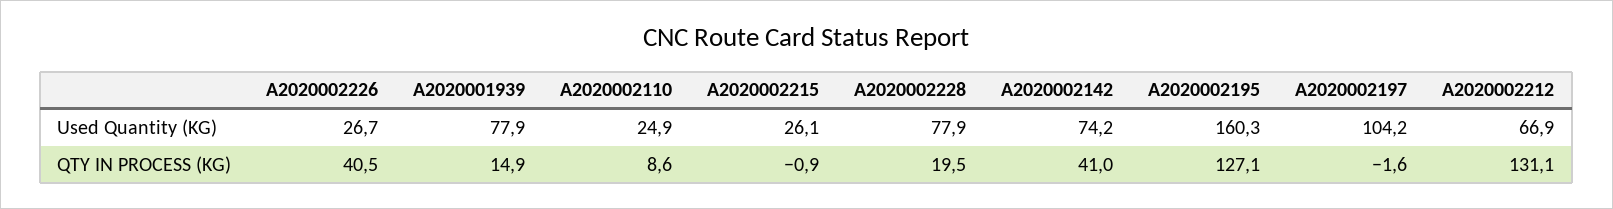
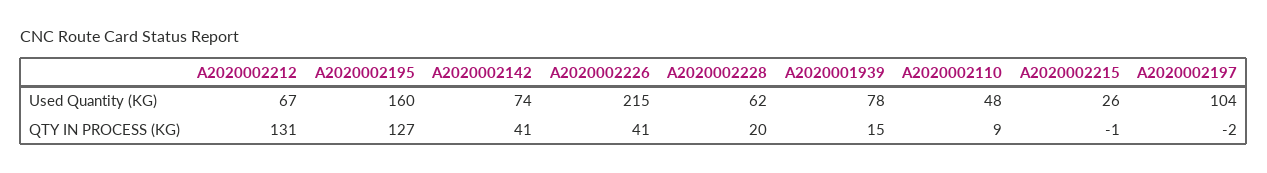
  {
    "A2020002226": {
-     "Used Quantity (KG)": 26.7,
+     "Used Quantity (KG)": 215,
      "QTY IN PROCESS (KG)": 40.5
    },
    "A2020001939": {
      "Used Quantity (KG)": 77.9,
      "QTY IN PROCESS (KG)": 14.9
    },
    "A2020002110": {
-     "Used Quantity (KG)": 24.9,
+     "Used Quantity (KG)": 48,
      "QTY IN PROCESS (KG)": 8.6
    },
    "A2020002215": {
      "Used Quantity (KG)": 26.1,
      "QTY IN PROCESS (KG)": -0.9
    },
    "A2020002228": {
-     "Used Quantity (KG)": 77.9,
+     "Used Quantity (KG)": 62,
      "QTY IN PROCESS (KG)": 19.5
    },
    "A2020002142": {
      "Used Quantity (KG)": 74.2,
      "QTY IN PROCESS (KG)": 41
    },
    "A2020002195": {
      "Used Quantity (KG)": 160.3,
      "QTY IN PROCESS (KG)": 127.1
    },
    "A2020002197": {
      "Used Quantity (KG)": 104.2,
      "QTY IN PROCESS (KG)": -1.6
    },
    "A2020002212": {
      "Used Quantity (KG)": 66.9,
      "QTY IN PROCESS (KG)": 131.1
    }
  }

